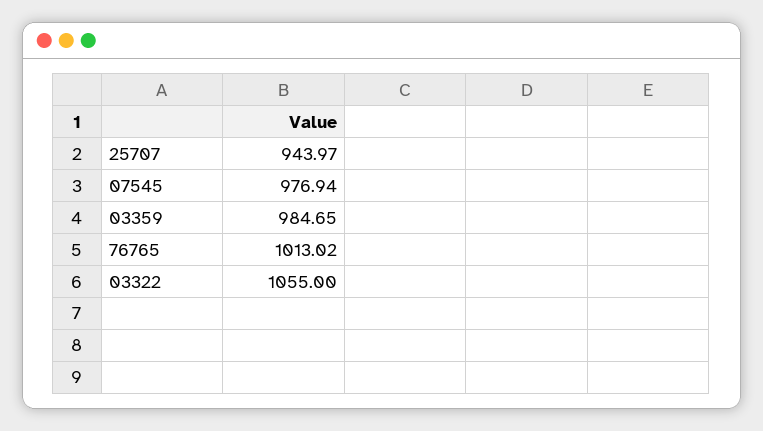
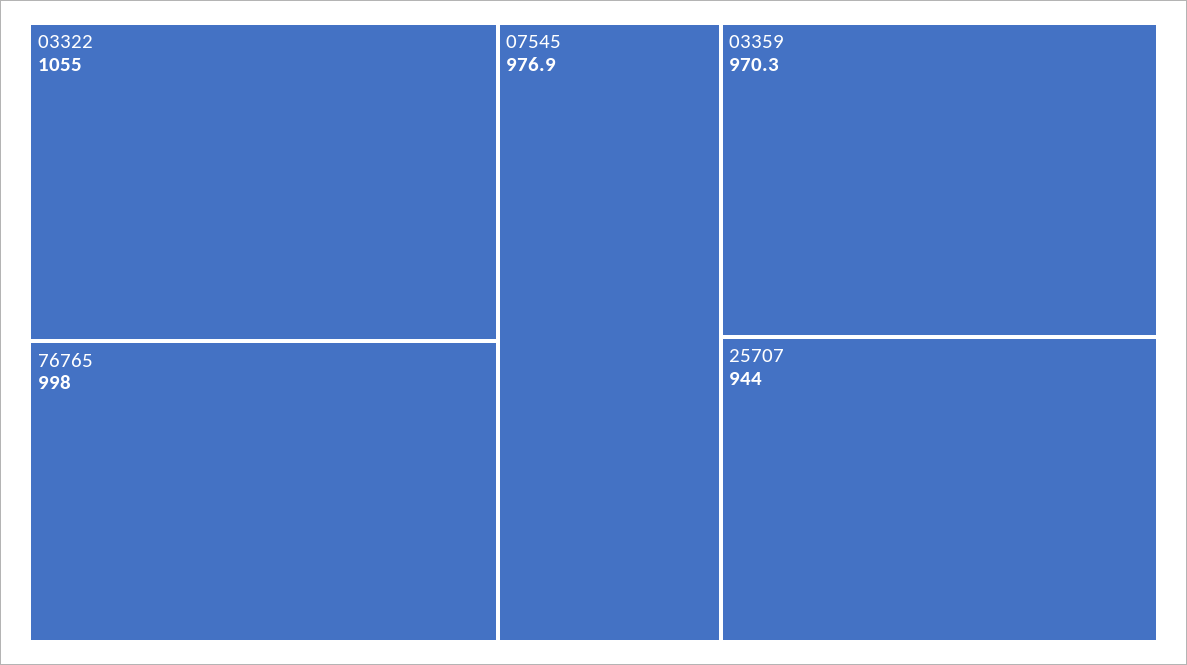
  {
    "25707": 943.97,
    "07545": 976.94,
-   "03359": 984.65,
+   "03359": 970.3,
-   "76765": 1013.02,
+   "76765": 998,
    "03322": 1055
  }

